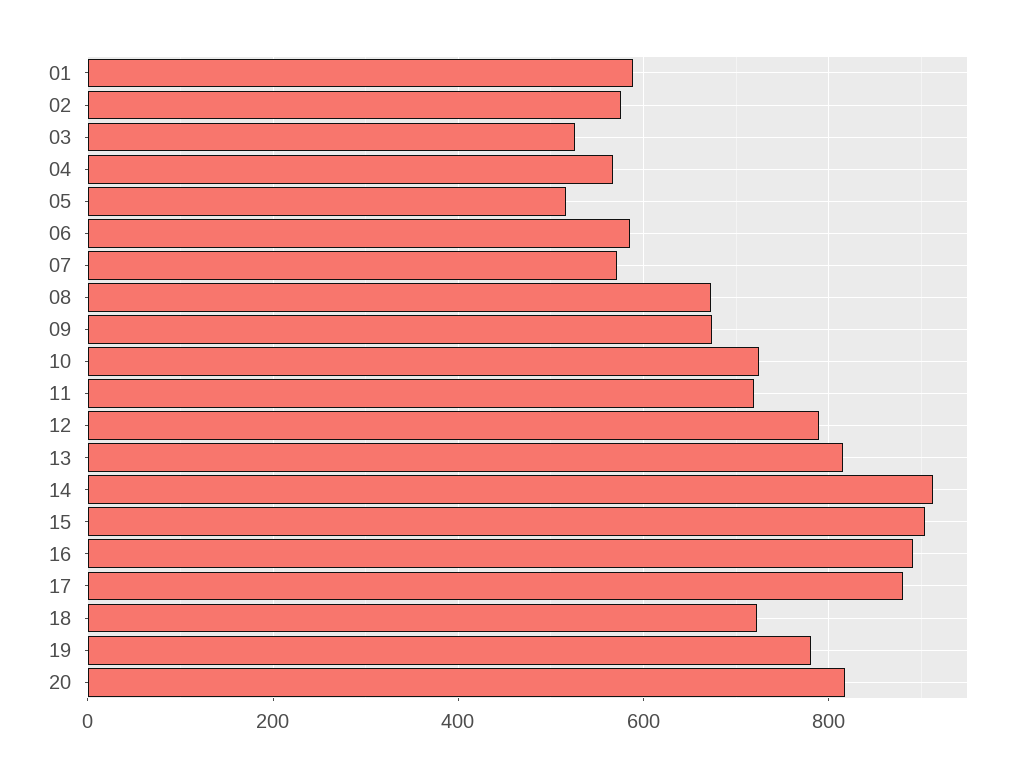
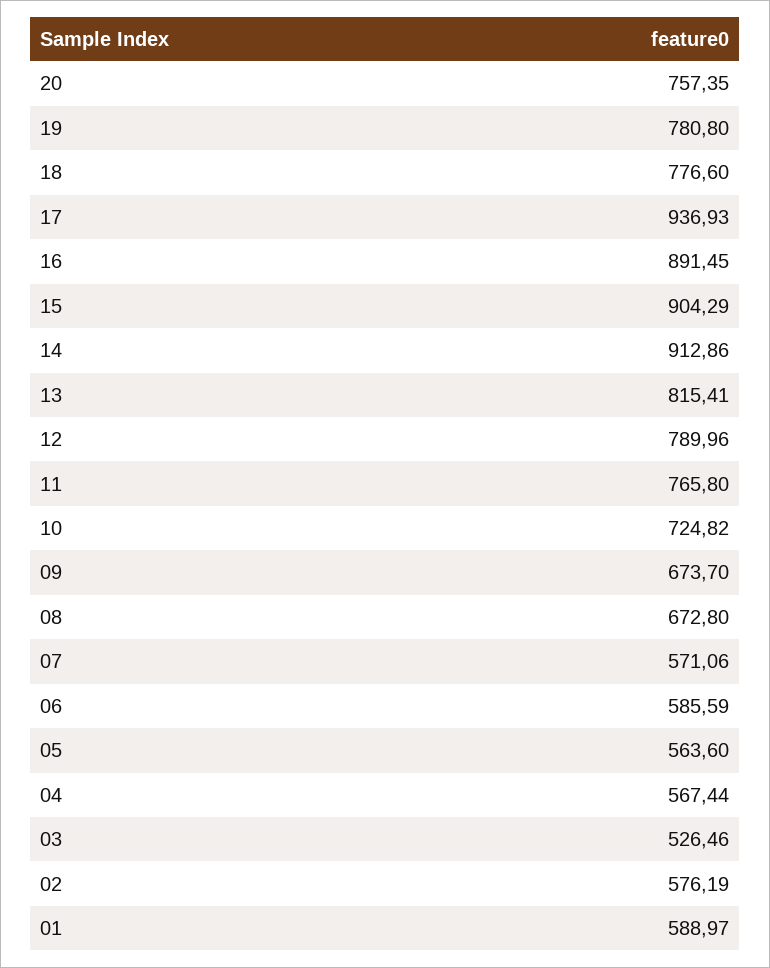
  {
    "01": 588.97,
    "02": 576.19,
    "03": 526.46,
    "04": 567.44,
-   "05": 520,
+   "05": 563.6,
    "06": 585.59,
    "07": 571.06,
    "08": 672.8,
    "09": 673.7,
    "10": 724.82,
-   "11": 720,
+   "11": 765.8,
    "12": 789.96,
    "13": 815.41,
    "14": 912.86,
    "15": 904.29,
    "16": 891.45,
-   "17": 880,
+   "17": 936.93,
-   "18": 720,
+   "18": 776.6,
    "19": 780.8,
-   "20": 820
+   "20": 757.35
  }

